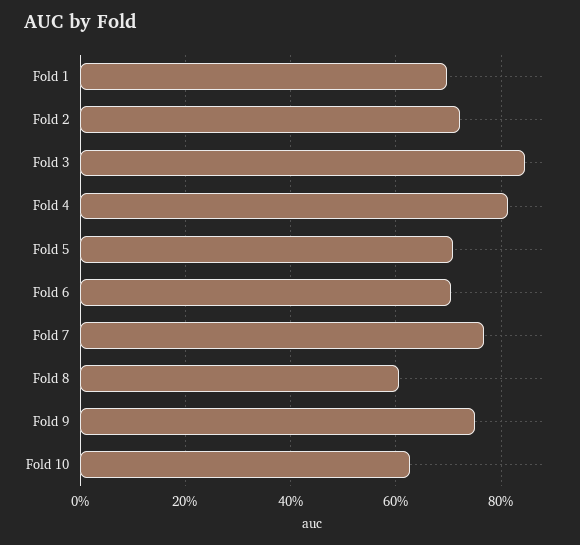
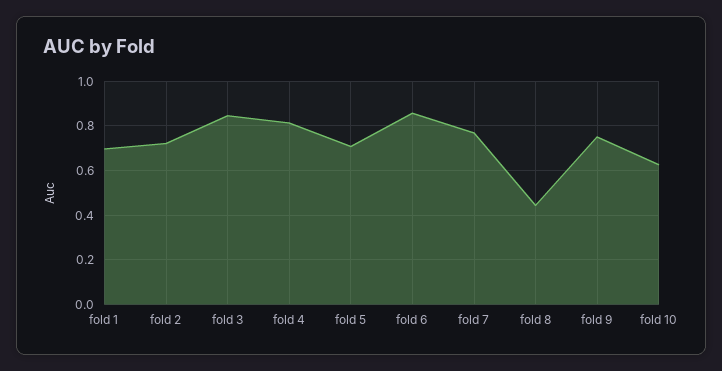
  {
    "Fold 1": 0.7,
    "Fold 2": 0.72,
    "Fold 3": 0.84,
    "Fold 4": 0.82,
    "Fold 5": 0.7,
-   "Fold 6": 0.7,
+   "Fold 6": 0.85,
    "Fold 7": 0.76,
-   "Fold 8": 0.6,
+   "Fold 8": 0.45,
    "Fold 9": 0.76,
    "Fold 10": 0.62
  }

